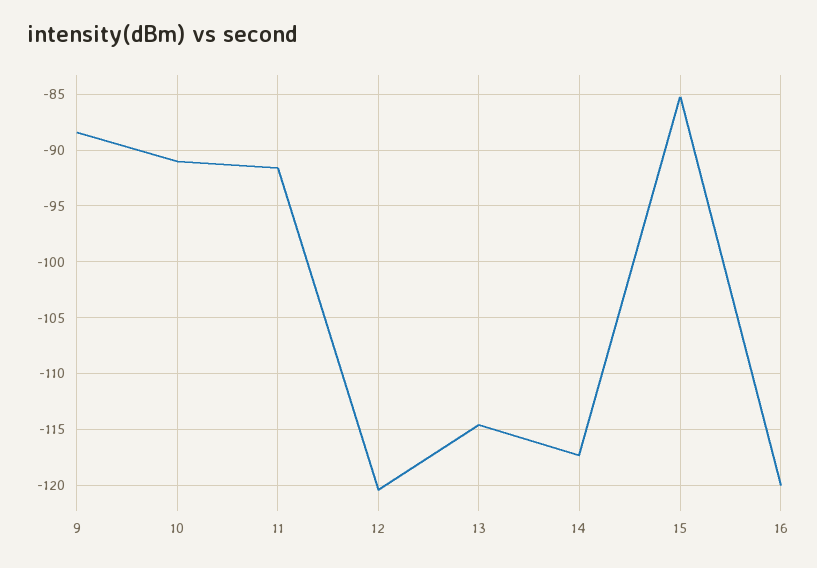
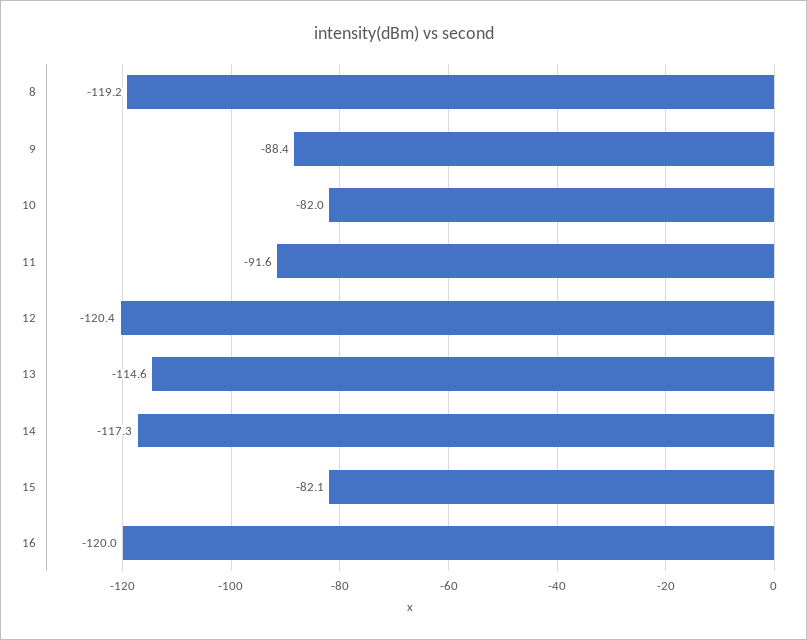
  {
    "9": -88.4,
-   "10": -91,
+   "10": -82,
    "11": -91.6,
    "12": -120.4,
    "13": -114.6,
    "14": -117.3,
-   "15": -85,
+   "15": -82.1,
-   "16": -120
+   "16": -120,
+   "8": -119.2
  }

